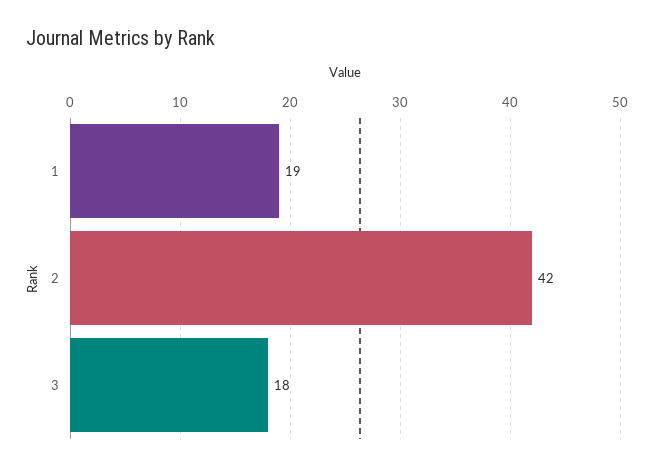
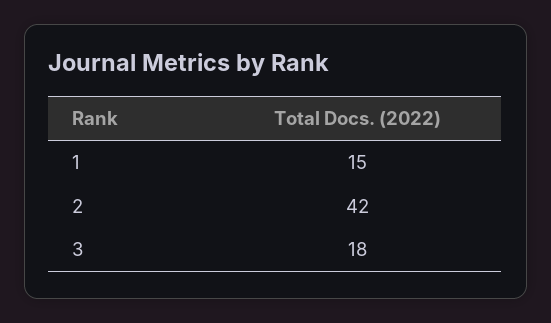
  {
-   "1": 19,
+   "1": 15,
    "2": 42,
    "3": 18
  }

